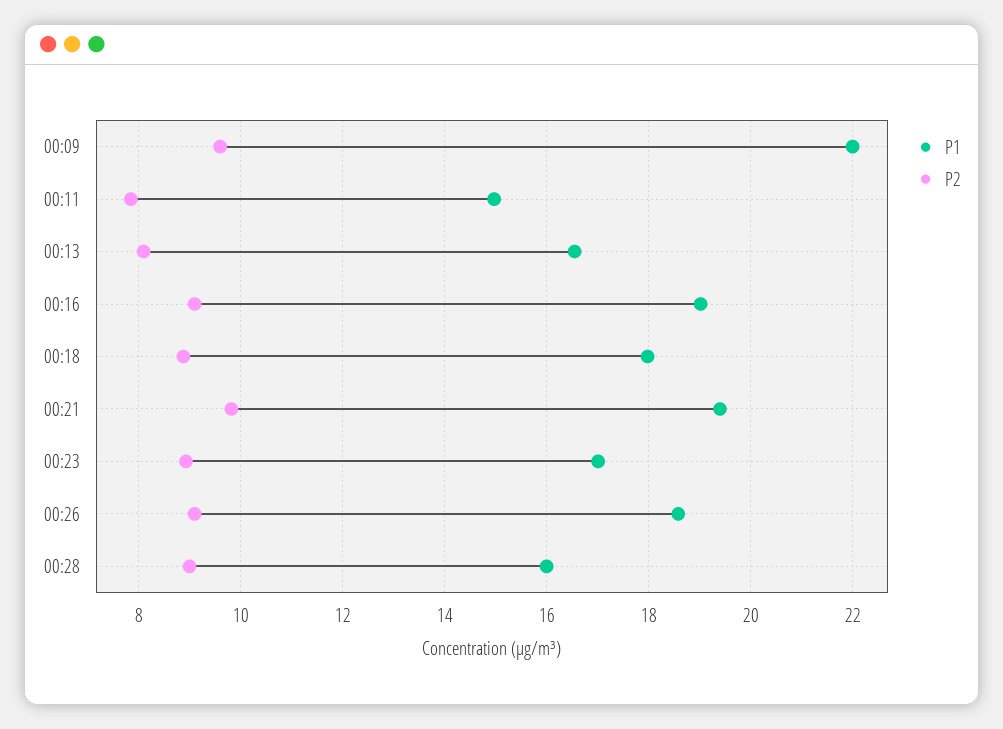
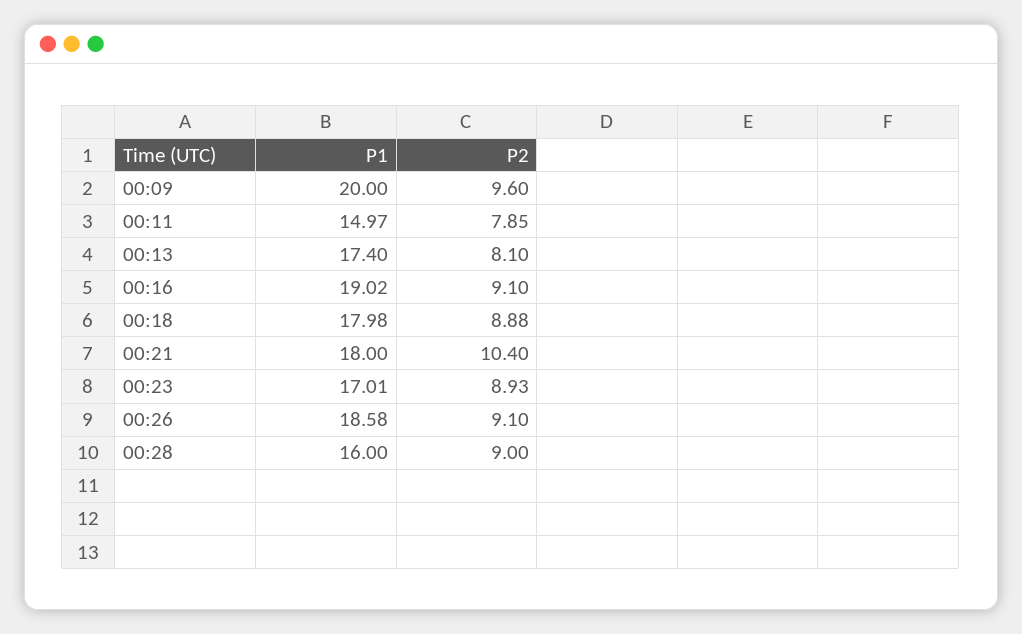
  {
    "P1": {
-     "00:09": 22,
+     "00:09": 20,
      "00:11": 14.97,
-     "00:13": 16.6,
+     "00:13": 17.4,
      "00:16": 19.02,
      "00:18": 17.98,
-     "00:21": 19.4,
+     "00:21": 18,
      "00:23": 17.01,
      "00:26": 18.58,
      "00:28": 16
    },
    "P2": {
      "00:09": 9.6,
      "00:11": 7.85,
      "00:13": 8.1,
      "00:16": 9.1,
      "00:18": 8.88,
-     "00:21": 9.8,
+     "00:21": 10.4,
      "00:23": 8.93,
      "00:26": 9.1,
      "00:28": 9
    }
  }

